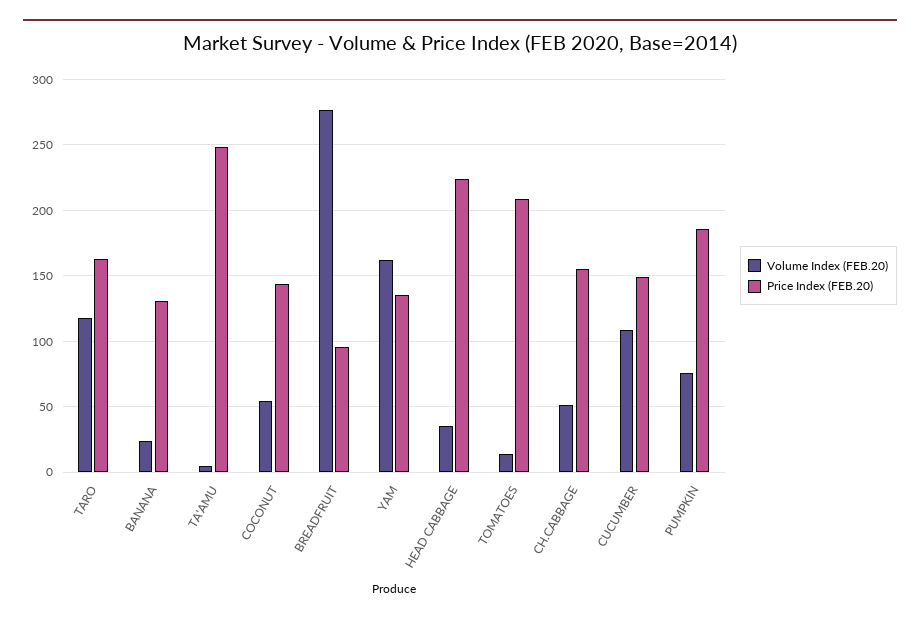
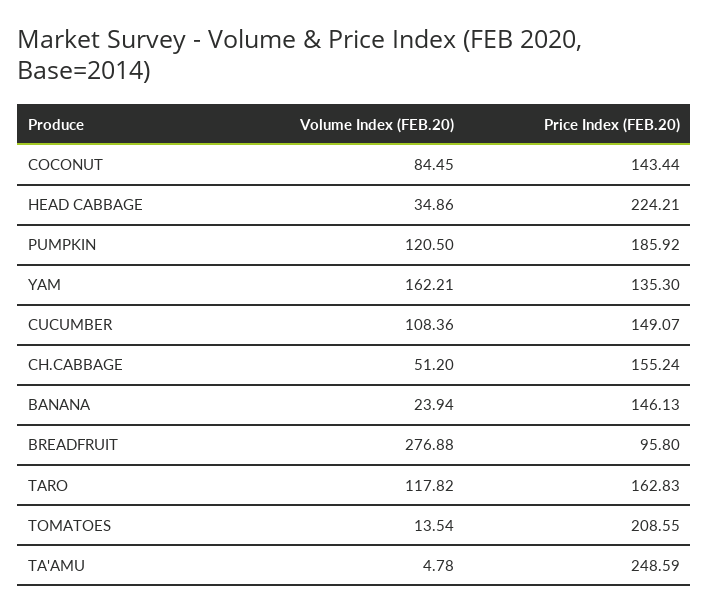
  {
    "Volume Index (FEB.20)": {
      "TARO": 117.82,
      "BANANA": 23.94,
      "TA'AMU": 4.78,
-     "COCONUT": 55,
+     "COCONUT": 84.45,
      "BREADFRUIT": 276.88,
      "YAM": 162.21,
      "HEAD CABBAGE": 34.86,
      "TOMATOES": 13.54,
      "CH.CABBAGE": 51.2,
      "CUCUMBER": 108.36,
-     "PUMPKIN": 75
+     "PUMPKIN": 120.5
    },
    "Price Index (FEB.20)": {
      "TARO": 162.83,
-     "BANANA": 130,
+     "BANANA": 146.13,
      "TA'AMU": 248.59,
      "COCONUT": 143.44,
      "BREADFRUIT": 95.8,
      "YAM": 135.3,
      "HEAD CABBAGE": 224.21,
      "TOMATOES": 208.55,
      "CH.CABBAGE": 155.24,
      "CUCUMBER": 149.07,
      "PUMPKIN": 185.92
    }
  }

